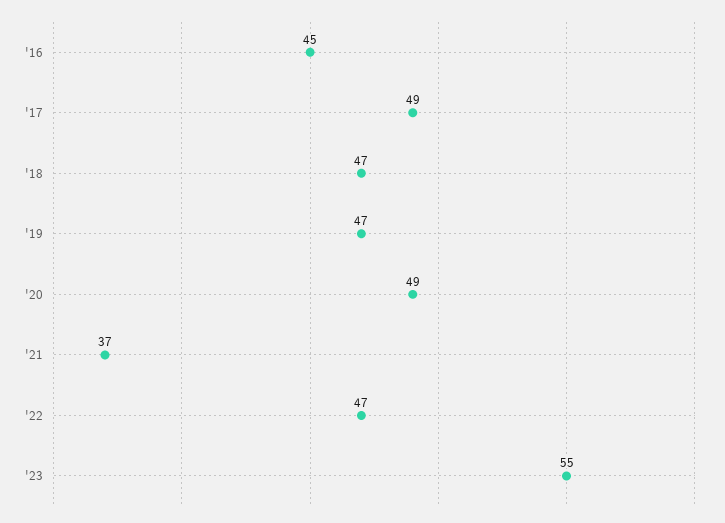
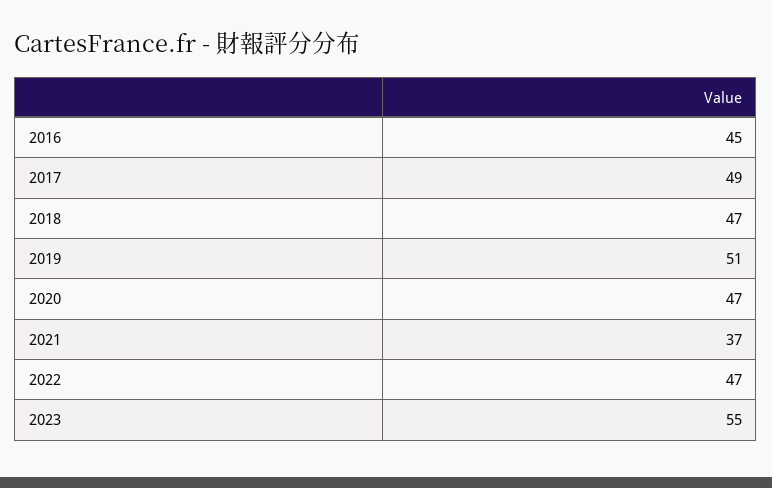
  {
    "'16": 45,
    "'17": 49,
    "'18": 47,
-   "'19": 47,
+   "'19": 51,
-   "'20": 49,
+   "'20": 47,
    "'21": 37,
    "'22": 47,
    "'23": 55
  }

